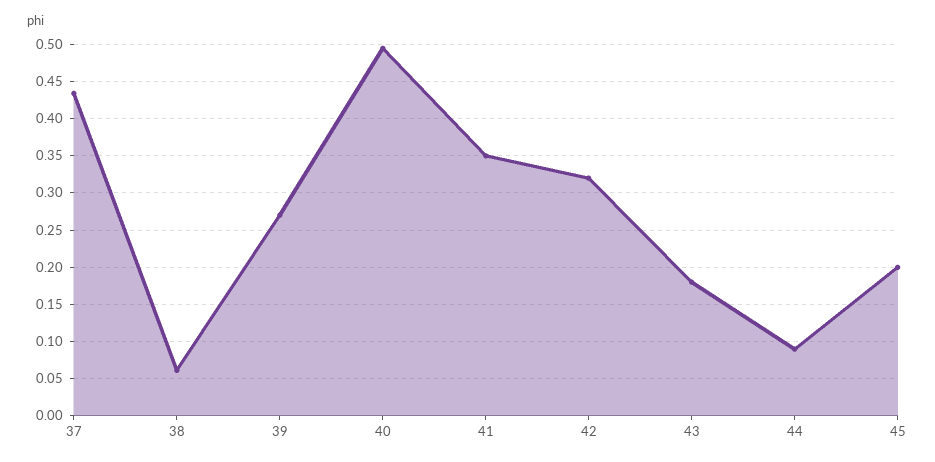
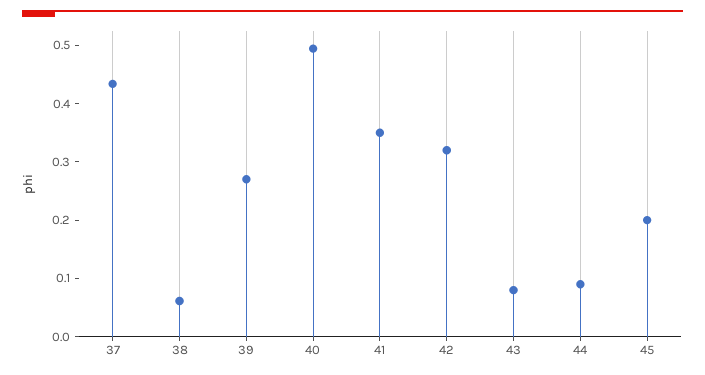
  {
    "37": 0.43,
    "38": 0.06,
    "39": 0.27,
    "40": 0.49,
    "41": 0.35,
    "42": 0.32,
-   "43": 0.18,
+   "43": 0.08,
    "44": 0.09,
    "45": 0.2
  }

